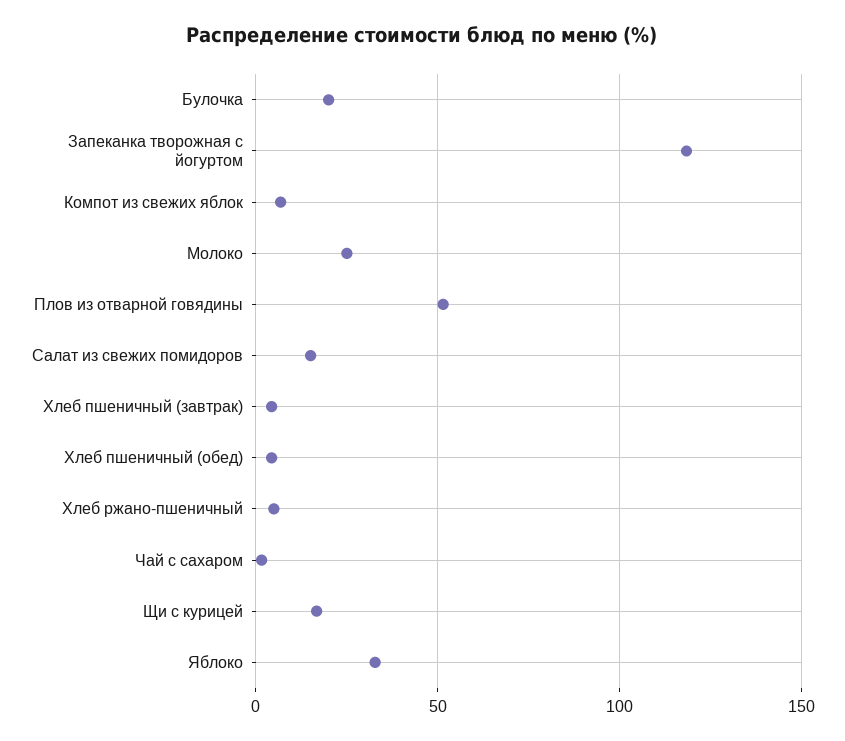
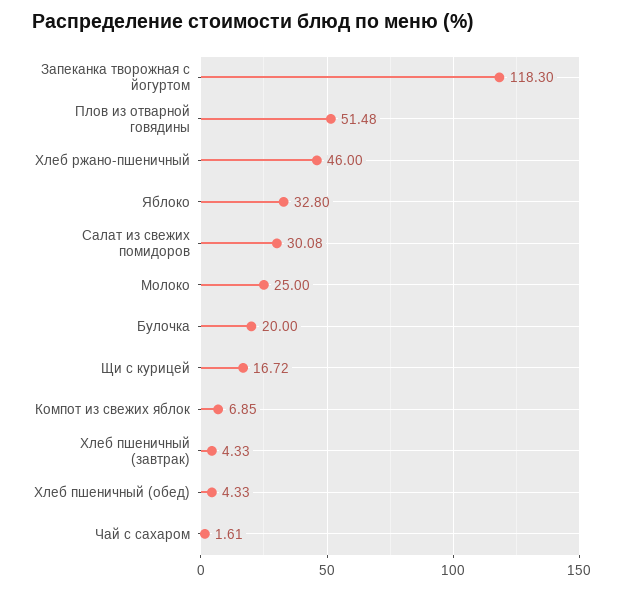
  {
    "Булочка": 20,
    "Запеканка творожная с йогуртом": 118.3,
    "Компот из свежих яблок": 6.85,
    "Молоко": 25,
    "Плов из отварной говядины": 51.48,
-   "Салат из свежих помидоров": 15,
+   "Салат из свежих помидоров": 30.08,
    "Хлеб пшеничный (завтрак)": 4.33,
    "Хлеб пшеничный (обед)": 4.33,
-   "Хлеб ржано-пшеничный": 5,
+   "Хлеб ржано-пшеничный": 46,
    "Чай с сахаром": 1.61,
    "Щи с курицей": 16.72,
    "Яблоко": 32.8
  }

